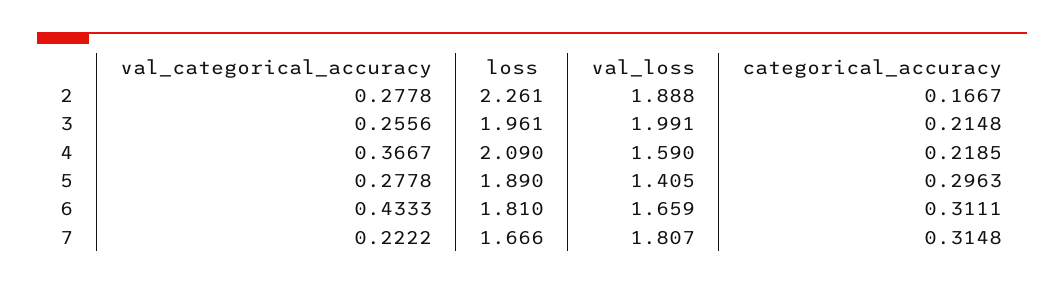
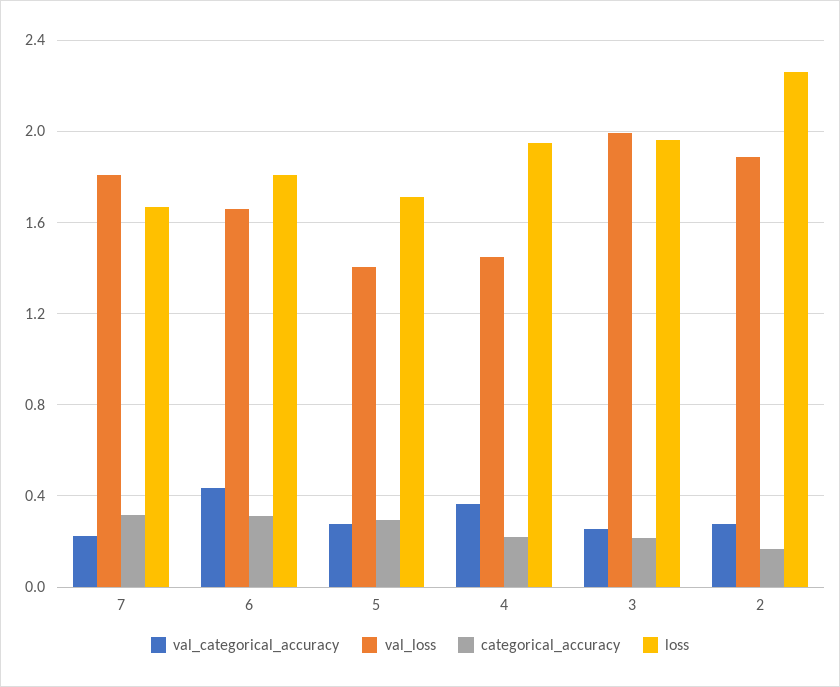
  {
    "val_categorical_accuracy": {
      "2": 0.2778,
      "3": 0.2556,
      "4": 0.3667,
      "5": 0.2778,
      "6": 0.4333,
      "7": 0.2222
    },
    "loss": {
      "2": 2.261,
      "3": 1.961,
-     "4": 2.09,
+     "4": 1.95,
-     "5": 1.89,
+     "5": 1.7,
      "6": 1.81,
      "7": 1.666
    },
    "val_loss": {
      "2": 1.888,
      "3": 1.991,
-     "4": 1.59,
+     "4": 1.45,
      "5": 1.405,
      "6": 1.659,
      "7": 1.807
    },
    "categorical_accuracy": {
      "2": 0.1667,
      "3": 0.2148,
      "4": 0.2185,
      "5": 0.2963,
      "6": 0.3111,
      "7": 0.3148
    }
  }

